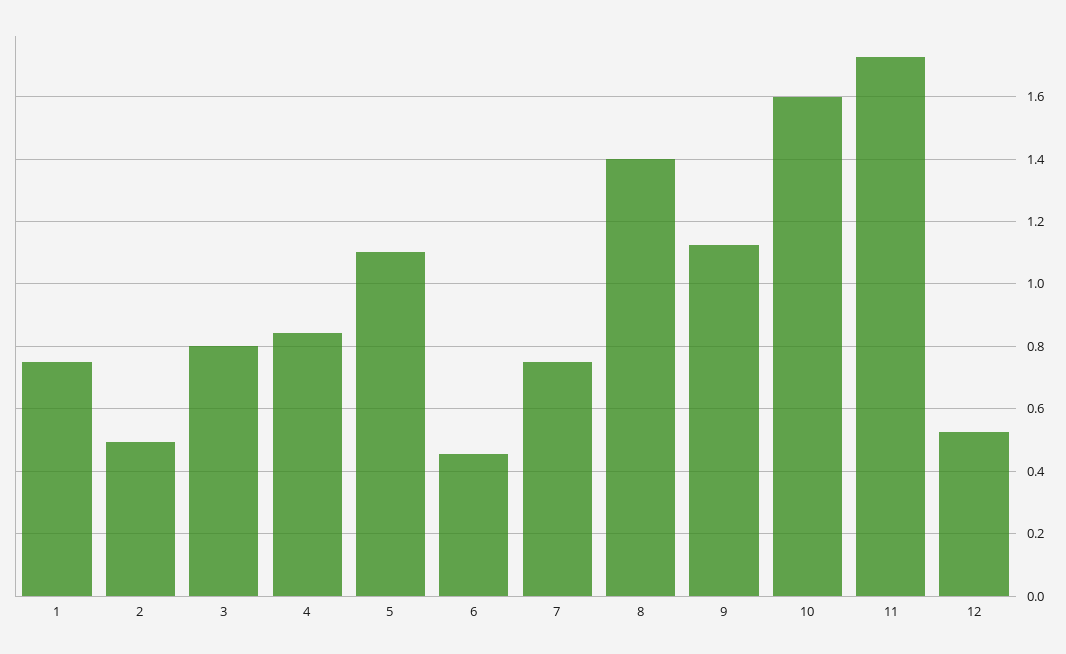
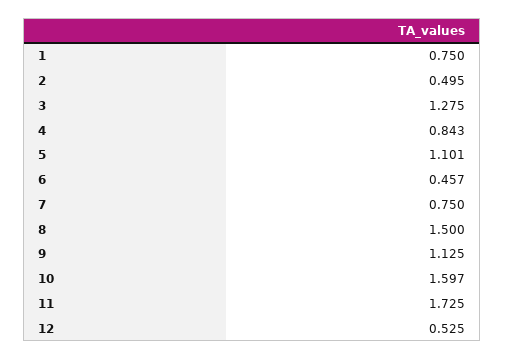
  {
    "1": 0.75,
    "2": 0.495,
-   "3": 0.8,
+   "3": 1.275,
    "4": 0.843,
    "5": 1.101,
    "6": 0.457,
    "7": 0.75,
-   "8": 1.4,
+   "8": 1.5,
    "9": 1.125,
    "10": 1.597,
    "11": 1.725,
    "12": 0.525
  }

